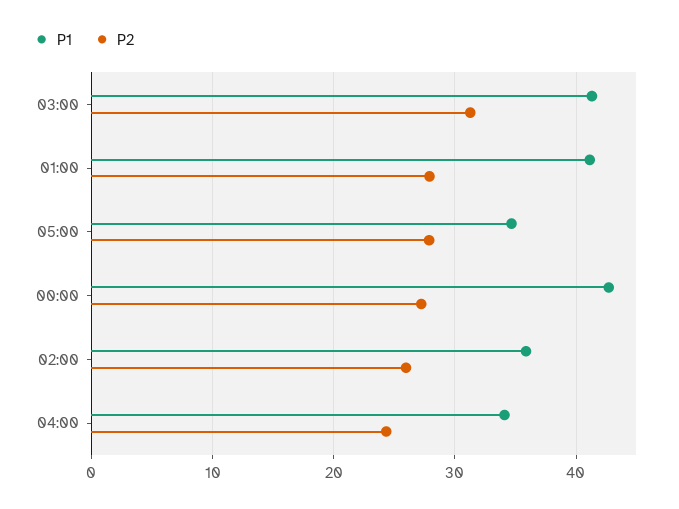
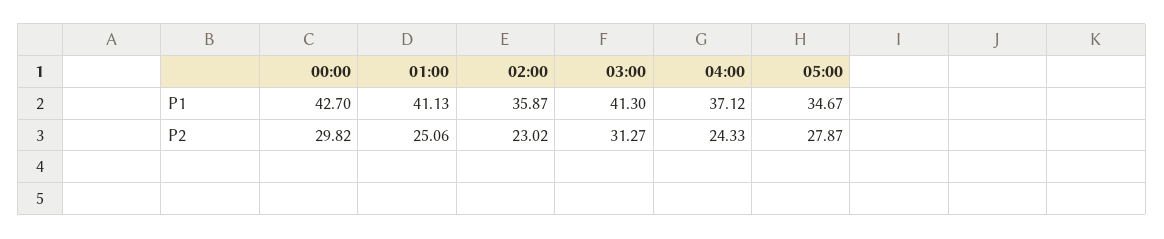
  {
    "P1": {
      "03:00": 41.3,
      "01:00": 41.13,
      "05:00": 34.67,
      "00:00": 42.7,
      "02:00": 35.87,
-     "04:00": 34
+     "04:00": 37.12
    },
    "P2": {
      "03:00": 31.27,
-     "01:00": 28,
+     "01:00": 25.06,
      "05:00": 27.87,
-     "00:00": 27,
+     "00:00": 29.82,
-     "02:00": 26,
+     "02:00": 23.02,
      "04:00": 24.33
    }
  }

